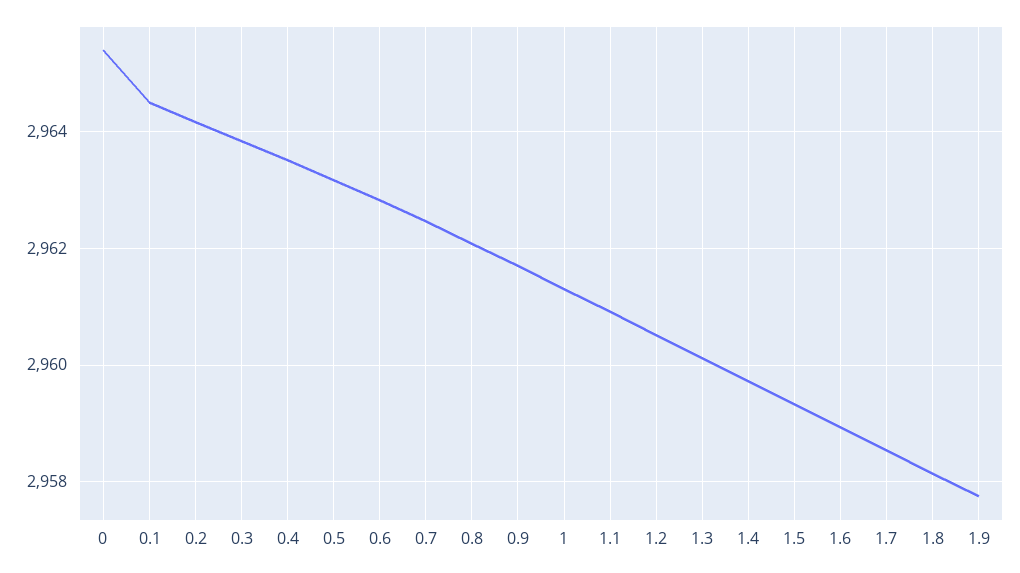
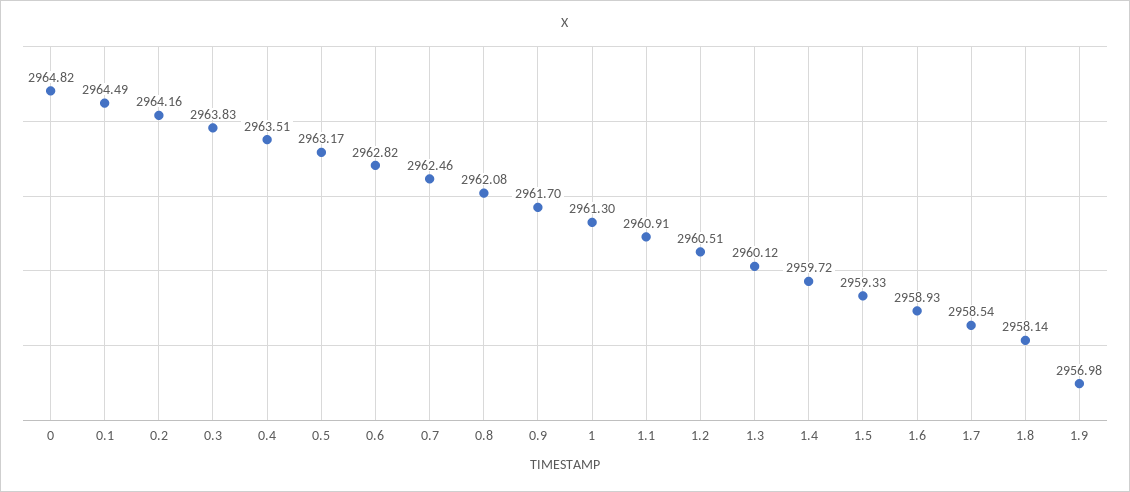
  {
-   "0": 2965.4,
+   "0": 2964.82,
    "0.1": 2964.49,
    "0.2": 2964.16,
    "0.3": 2963.83,
    "0.4": 2963.51,
    "0.5": 2963.17,
    "0.6": 2962.82,
    "0.7": 2962.46,
    "0.8": 2962.08,
    "0.9": 2961.7,
    "1": 2961.3,
    "1.1": 2960.91,
    "1.2": 2960.51,
    "1.3": 2960.12,
    "1.4": 2959.72,
    "1.5": 2959.33,
    "1.6": 2958.93,
    "1.7": 2958.54,
    "1.8": 2958.14,
-   "1.9": 2957.8
+   "1.9": 2956.98
  }

